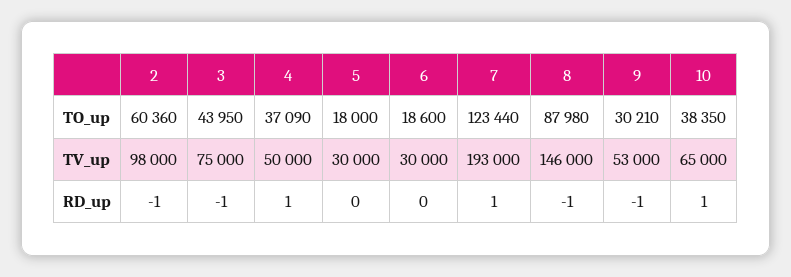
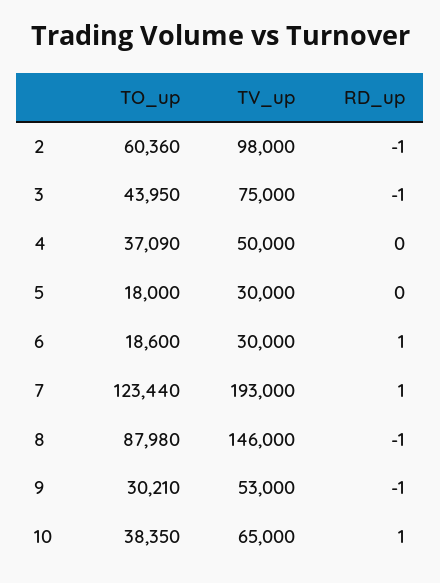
  {
    "2": {
      "TO_up": 60360,
      "TV_up": 98000,
      "RD_up": -1
    },
    "3": {
      "TO_up": 43950,
      "TV_up": 75000,
      "RD_up": -1
    },
    "4": {
      "TO_up": 37090,
      "TV_up": 50000,
-     "RD_up": 1
+     "RD_up": 0
    },
    "5": {
      "TO_up": 18000,
      "TV_up": 30000,
      "RD_up": 0
    },
    "6": {
      "TO_up": 18600,
      "TV_up": 30000,
-     "RD_up": 0
+     "RD_up": 1
    },
    "7": {
      "TO_up": 123440,
      "TV_up": 193000,
      "RD_up": 1
    },
    "8": {
      "TO_up": 87980,
      "TV_up": 146000,
      "RD_up": -1
    },
    "9": {
      "TO_up": 30210,
      "TV_up": 53000,
      "RD_up": -1
    },
    "10": {
      "TO_up": 38350,
      "TV_up": 65000,
      "RD_up": 1
    }
  }

